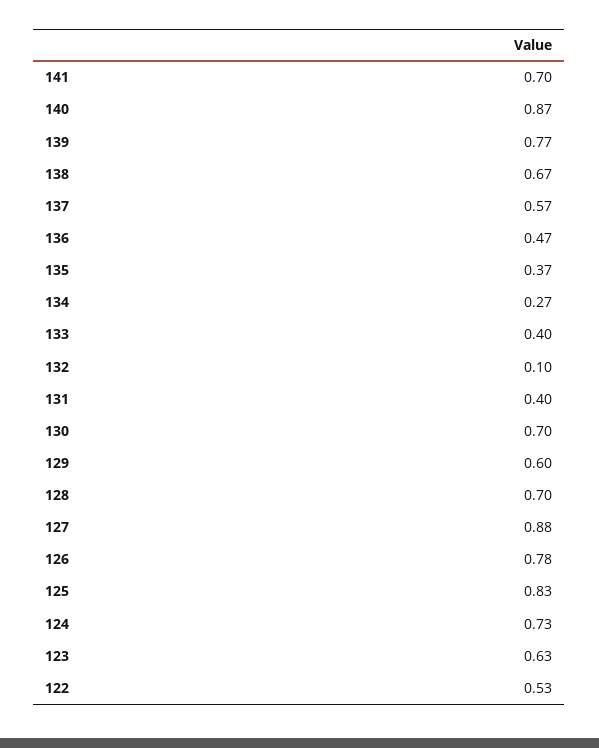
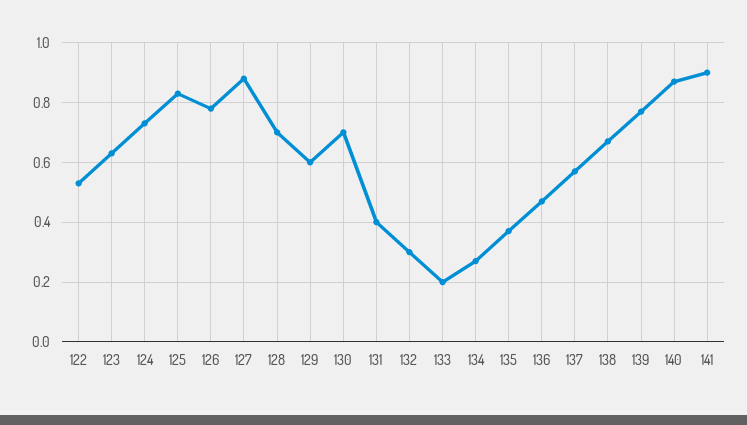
  {
-   "141": 0.7,
+   "141": 0.9,
    "140": 0.87,
    "139": 0.77,
    "138": 0.67,
    "137": 0.57,
    "136": 0.47,
    "135": 0.37,
    "134": 0.27,
-   "133": 0.4,
+   "133": 0.2,
-   "132": 0.1,
+   "132": 0.3,
    "131": 0.4,
    "130": 0.7,
    "129": 0.6,
    "128": 0.7,
    "127": 0.88,
    "126": 0.78,
    "125": 0.83,
    "124": 0.73,
    "123": 0.63,
    "122": 0.53
  }

